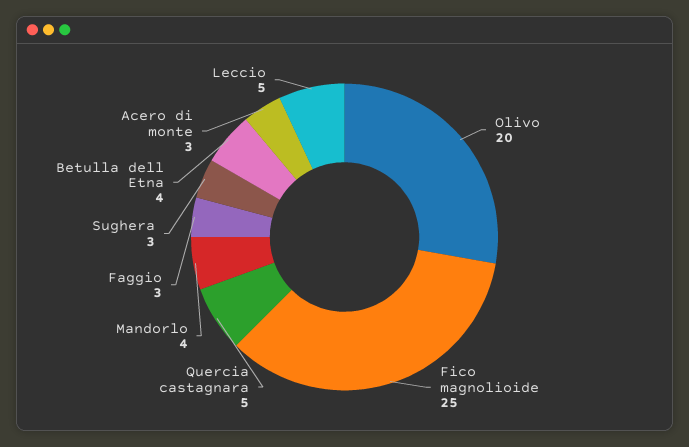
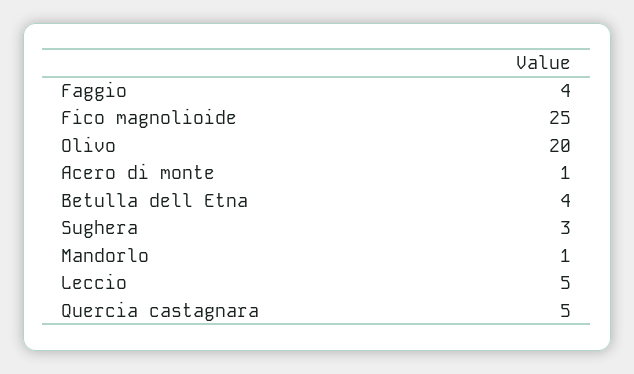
  {
    "Olivo": 20,
    "Fico magnolioide": 25,
    "Quercia castagnara": 5,
-   "Mandorlo": 4,
+   "Mandorlo": 1,
-   "Faggio": 3,
+   "Faggio": 4,
    "Sughera": 3,
    "Betulla dell Etna": 4,
-   "Acero di monte": 3,
+   "Acero di monte": 1,
    "Leccio": 5
  }

